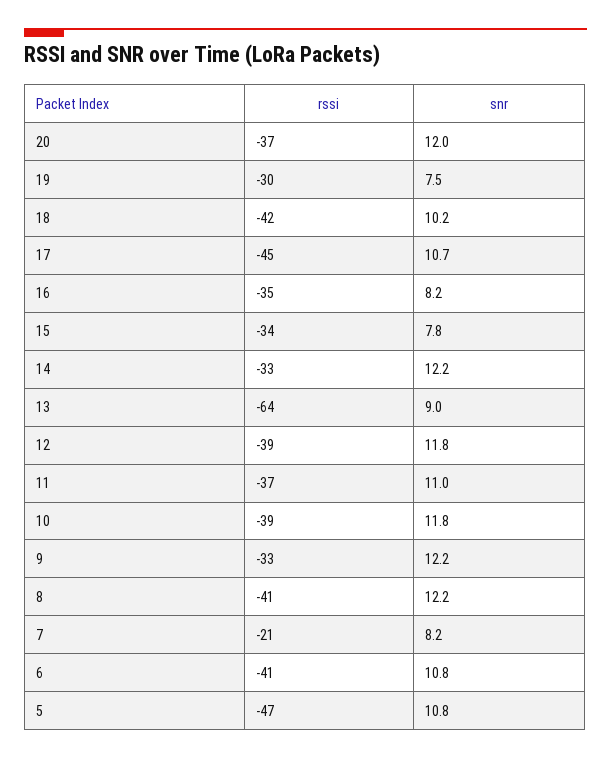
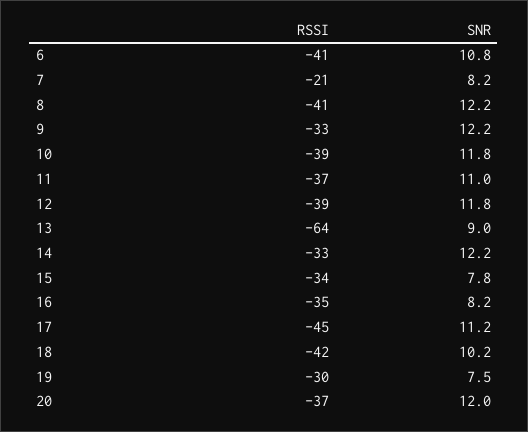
  {
    "rssi": {
      "20": -37,
      "19": -30,
      "18": -42,
      "17": -45,
      "16": -35,
      "15": -34,
      "14": -33,
      "13": -64,
      "12": -39,
      "11": -37,
      "10": -39,
      "9": -33,
      "8": -41,
      "7": -21,
-     "6": -41,
+     "6": -41
-     "5": -47
    },
    "snr": {
      "20": 12,
      "19": 7.5,
      "18": 10.2,
-     "17": 10.7,
+     "17": 11.2,
      "16": 8.2,
      "15": 7.8,
      "14": 12.2,
      "13": 9,
      "12": 11.8,
      "11": 11,
      "10": 11.8,
      "9": 12.2,
      "8": 12.2,
      "7": 8.2,
-     "6": 10.8,
+     "6": 10.8
-     "5": 10.8
    }
  }

